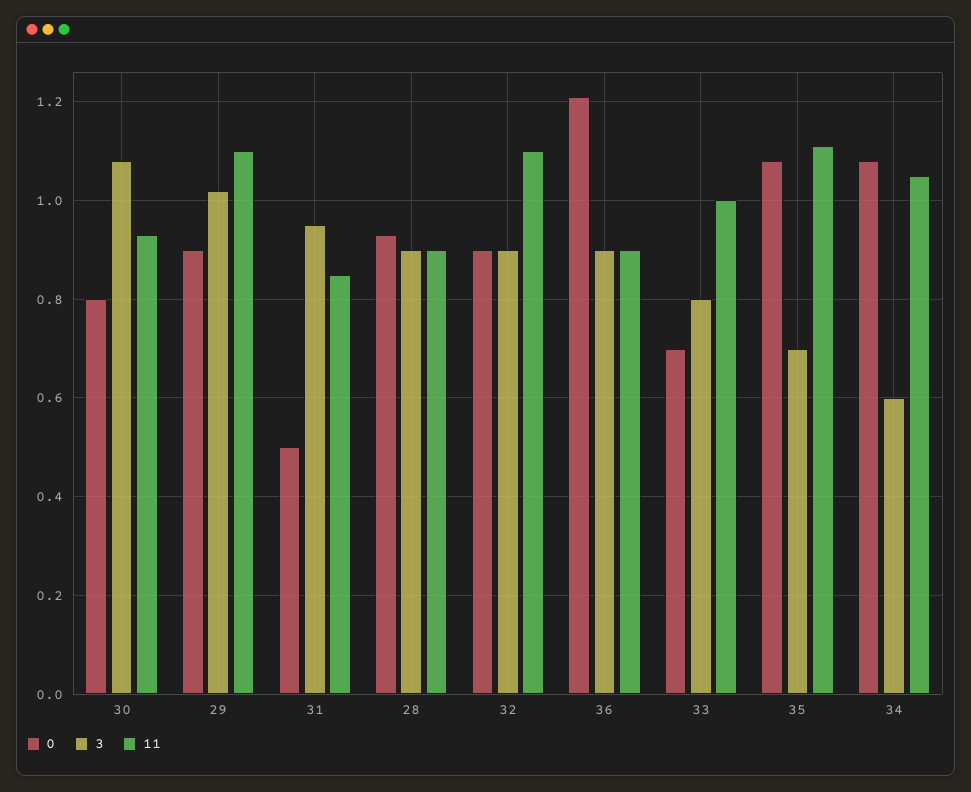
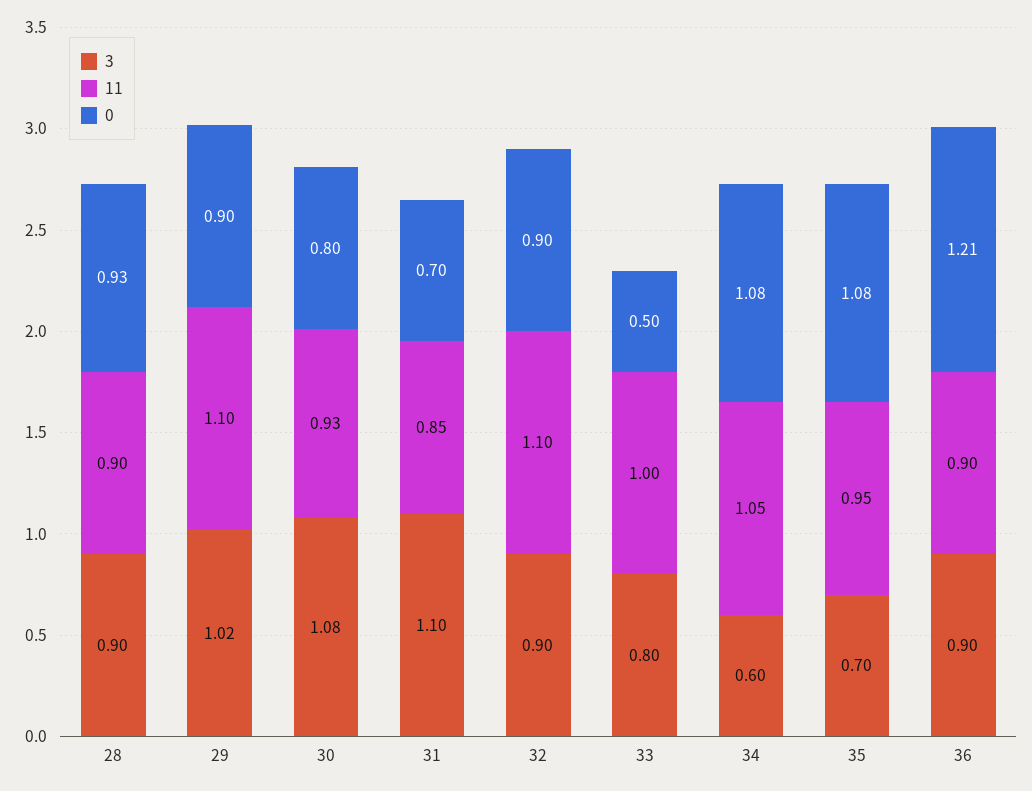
  {
    "0": {
      "30": 0.8,
      "29": 0.9,
-     "31": 0.5,
+     "31": 0.7,
      "28": 0.93,
      "32": 0.9,
      "36": 1.21,
-     "33": 0.7,
+     "33": 0.5,
      "35": 1.08,
      "34": 1.08
    },
    "3": {
      "30": 1.08,
      "29": 1.02,
-     "31": 0.95,
+     "31": 1.1,
      "28": 0.9,
      "32": 0.9,
      "36": 0.9,
      "33": 0.8,
      "35": 0.7,
      "34": 0.6
    },
    "11": {
      "30": 0.93,
      "29": 1.1,
      "31": 0.85,
      "28": 0.9,
      "32": 1.1,
      "36": 0.9,
      "33": 1,
-     "35": 1.1,
+     "35": 0.95,
      "34": 1.05
    }
  }

